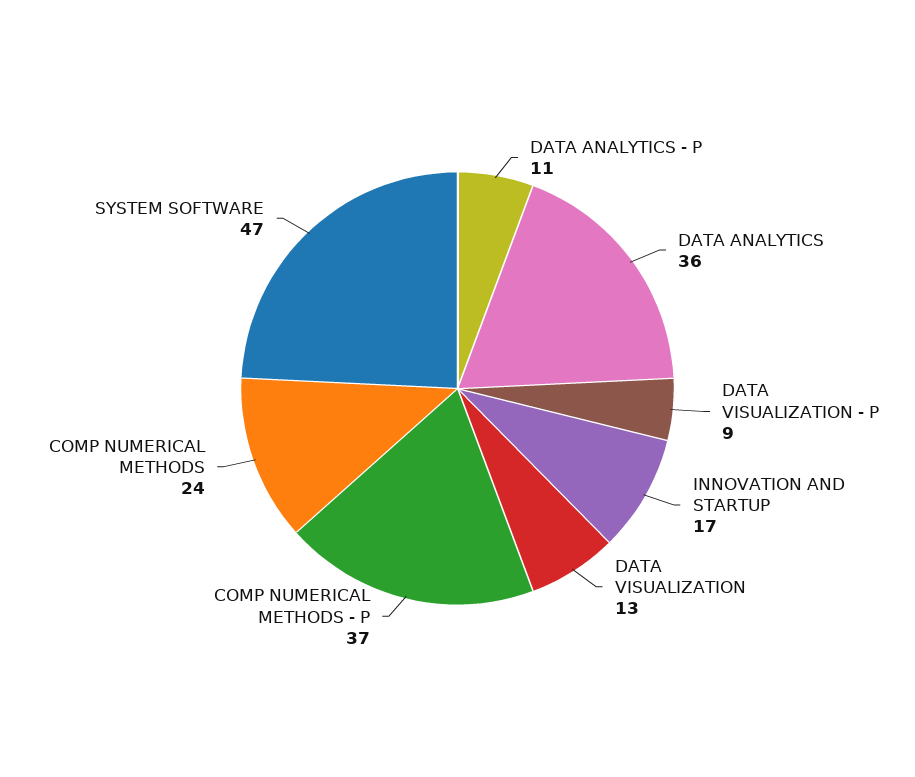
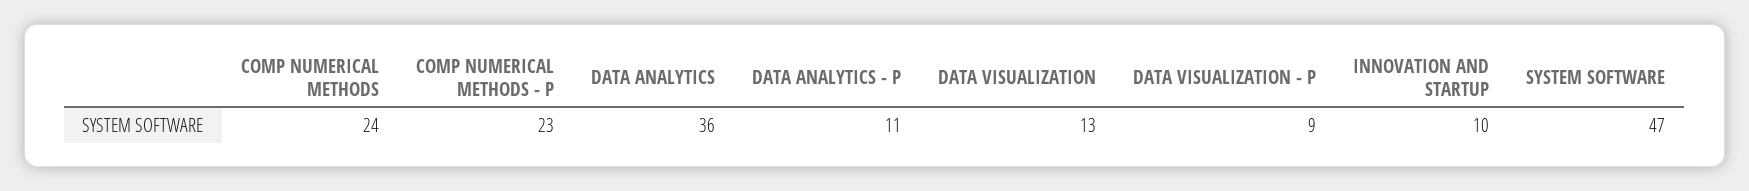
  {
    "DATA ANALYTICS - P": 11,
    "DATA ANALYTICS": 36,
    "DATA VISUALIZATION - P": 9,
-   "INNOVATION AND STARTUP": 17,
+   "INNOVATION AND STARTUP": 10,
    "DATA VISUALIZATION": 13,
-   "COMP NUMERICAL METHODS - P": 37,
+   "COMP NUMERICAL METHODS - P": 23,
    "COMP NUMERICAL METHODS": 24,
    "SYSTEM SOFTWARE": 47
  }

